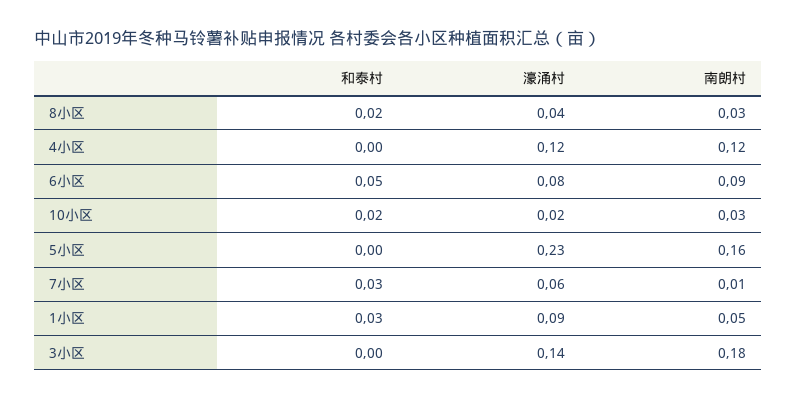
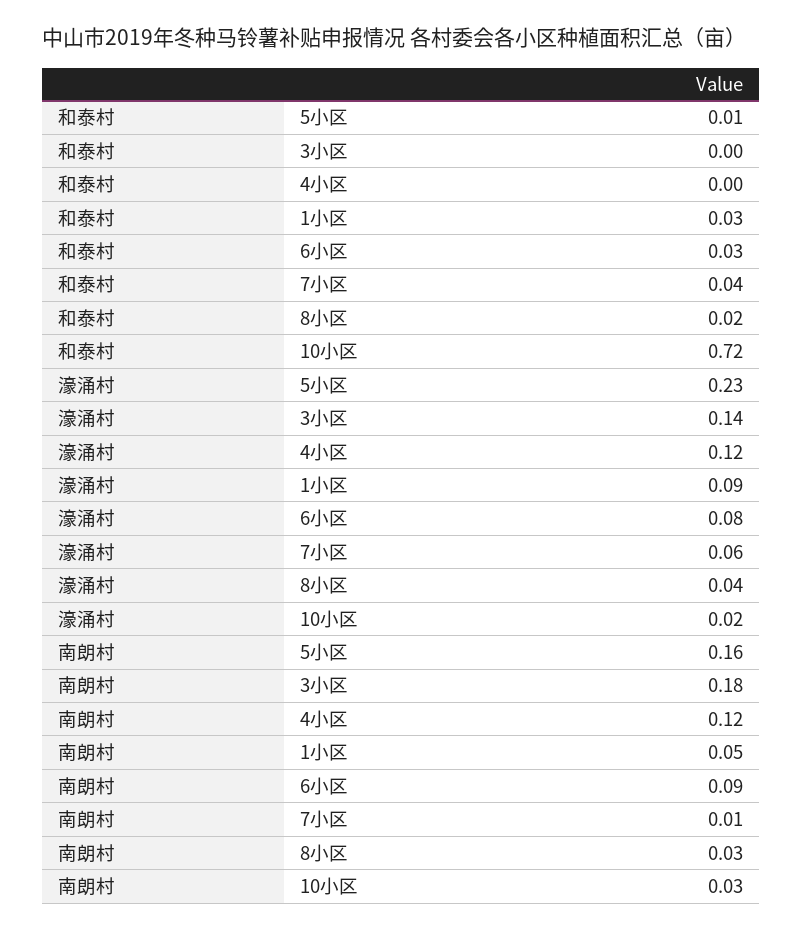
  {
    "和泰村": {
      "8小区": 0.02,
      "4小区": 0,
-     "6小区": 0.05,
+     "6小区": 0.03,
-     "10小区": 0.02,
+     "10小区": 0.72,
-     "5小区": 0,
+     "5小区": 0.01,
-     "7小区": 0.03,
+     "7小区": 0.04,
      "1小区": 0.03,
      "3小区": 0
    },
    "濠涌村": {
      "8小区": 0.04,
      "4小区": 0.12,
      "6小区": 0.08,
      "10小区": 0.02,
      "5小区": 0.23,
      "7小区": 0.06,
      "1小区": 0.09,
      "3小区": 0.14
    },
    "南朗村": {
      "8小区": 0.03,
      "4小区": 0.12,
      "6小区": 0.09,
      "10小区": 0.03,
      "5小区": 0.16,
      "7小区": 0.01,
      "1小区": 0.05,
      "3小区": 0.18
    }
  }

